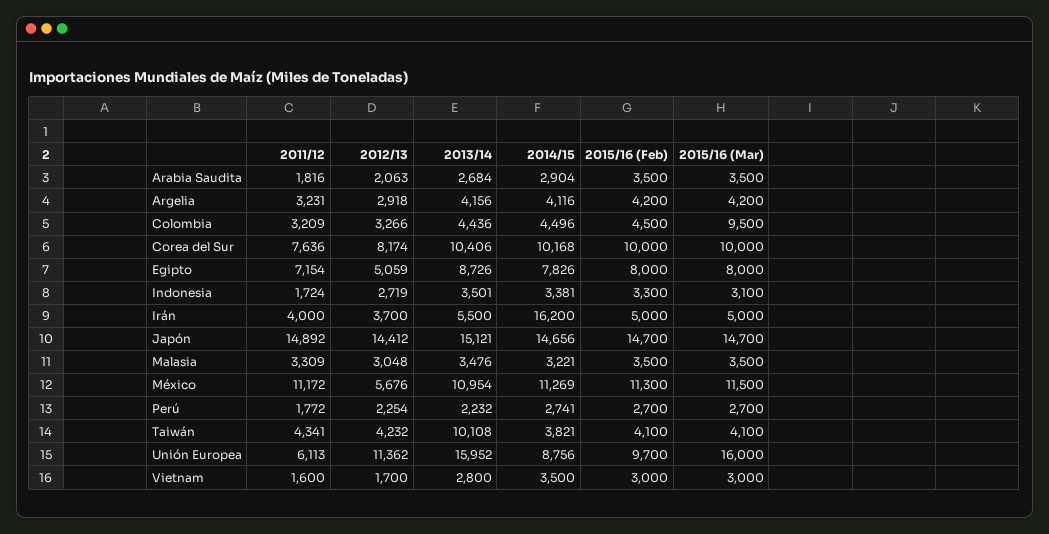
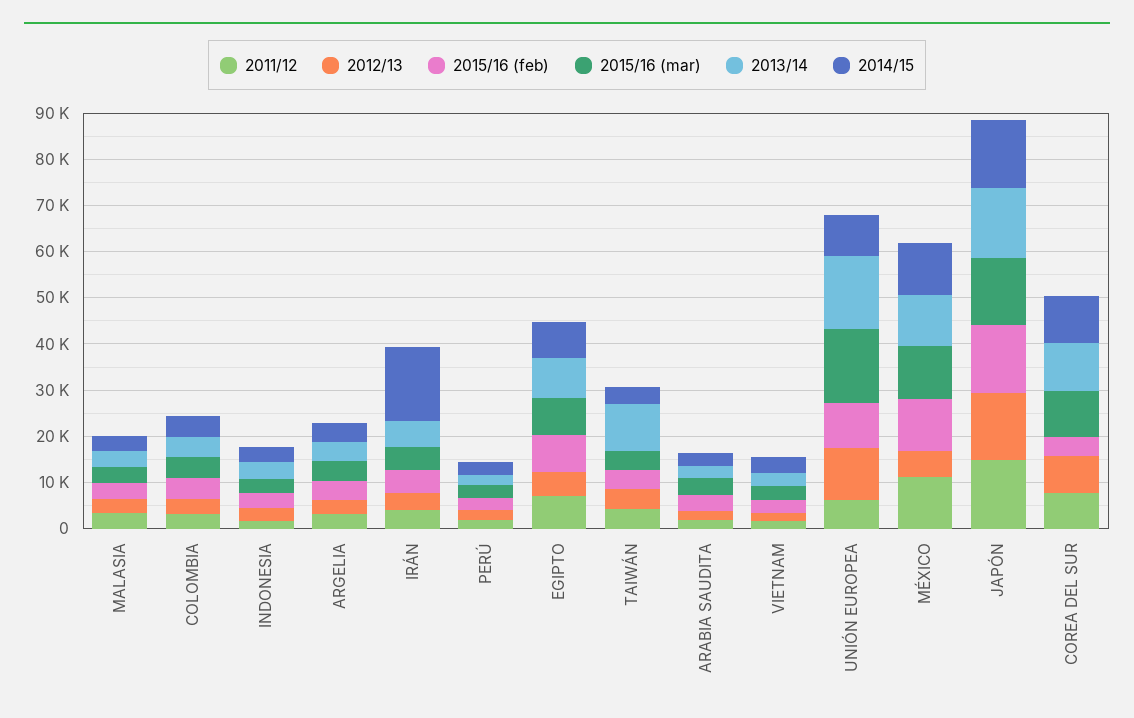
  {
    "2011/12": {
      "Arabia Saudita": 1816,
      "Argelia": 3231,
      "Colombia": 3209,
      "Corea del Sur": 7636,
      "Egipto": 7154,
      "Indonesia": 1724,
      "Irán": 4000,
      "Japón": 14892,
      "Malasia": 3309,
      "México": 11172,
      "Perú": 1772,
      "Taiwán": 4341,
      "Unión Europea": 6113,
      "Vietnam": 1600
    },
    "2012/13": {
      "Arabia Saudita": 2063,
      "Argelia": 2918,
      "Colombia": 3266,
      "Corea del Sur": 8174,
      "Egipto": 5059,
      "Indonesia": 2719,
      "Irán": 3700,
      "Japón": 14412,
      "Malasia": 3048,
      "México": 5676,
      "Perú": 2254,
      "Taiwán": 4232,
      "Unión Europea": 11362,
      "Vietnam": 1700
    },
    "2013/14": {
      "Arabia Saudita": 2684,
      "Argelia": 4156,
      "Colombia": 4436,
      "Corea del Sur": 10406,
      "Egipto": 8726,
      "Indonesia": 3501,
      "Irán": 5500,
      "Japón": 15121,
      "Malasia": 3476,
      "México": 10954,
      "Perú": 2232,
      "Taiwán": 10108,
      "Unión Europea": 15952,
      "Vietnam": 2800
    },
    "2014/15": {
      "Arabia Saudita": 2904,
      "Argelia": 4116,
      "Colombia": 4496,
      "Corea del Sur": 10168,
      "Egipto": 7826,
      "Indonesia": 3381,
      "Irán": 16200,
      "Japón": 14656,
      "Malasia": 3221,
      "México": 11269,
      "Perú": 2741,
      "Taiwán": 3821,
      "Unión Europea": 8756,
      "Vietnam": 3500
    },
    "2015/16 (Feb)": {
      "Arabia Saudita": 3500,
      "Argelia": 4200,
      "Colombia": 4500,
-     "Corea del Sur": 10000,
+     "Corea del Sur": 4000,
      "Egipto": 8000,
      "Indonesia": 3300,
      "Irán": 5000,
      "Japón": 14700,
      "Malasia": 3500,
      "México": 11300,
      "Perú": 2700,
      "Taiwán": 4100,
      "Unión Europea": 9700,
      "Vietnam": 3000
    },
    "2015/16 (Mar)": {
      "Arabia Saudita": 3500,
      "Argelia": 4200,
-     "Colombia": 9500,
+     "Colombia": 4000,
      "Corea del Sur": 10000,
      "Egipto": 8000,
      "Indonesia": 3100,
      "Irán": 5000,
      "Japón": 14700,
      "Malasia": 3500,
      "México": 11500,
      "Perú": 2700,
      "Taiwán": 4100,
      "Unión Europea": 16000,
      "Vietnam": 3000
    }
  }

